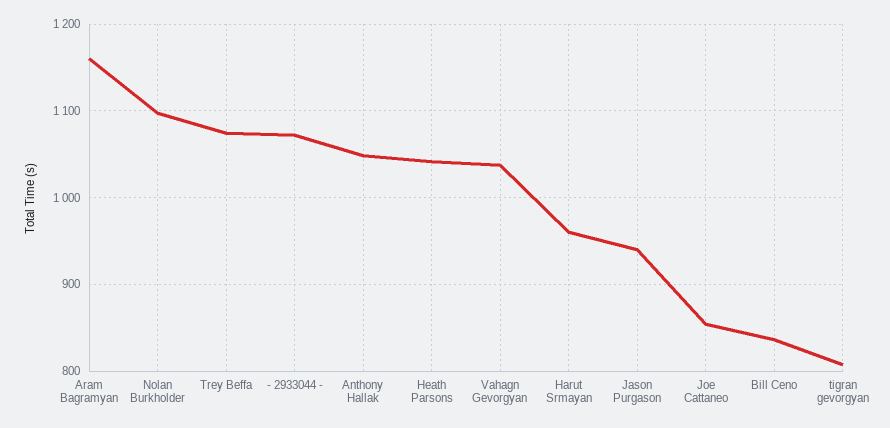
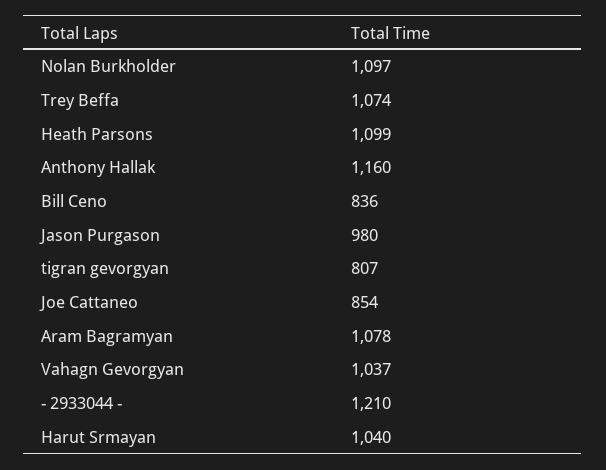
  {
-   "Aram Bagramyan": 1160,
+   "Aram Bagramyan": 1078,
    "Nolan Burkholder": 1097,
    "Trey Beffa": 1074,
-   "- 2933044 -": 1070,
+   "- 2933044 -": 1210,
-   "Anthony Hallak": 1050,
+   "Anthony Hallak": 1160,
-   "Heath Parsons": 1040,
+   "Heath Parsons": 1099,
    "Vahagn Gevorgyan": 1037,
-   "Harut Srmayan": 960,
+   "Harut Srmayan": 1040,
-   "Jason Purgason": 940,
+   "Jason Purgason": 980,
    "Joe Cattaneo": 854,
    "Bill Ceno": 836,
    "tigran gevorgyan": 807
  }

